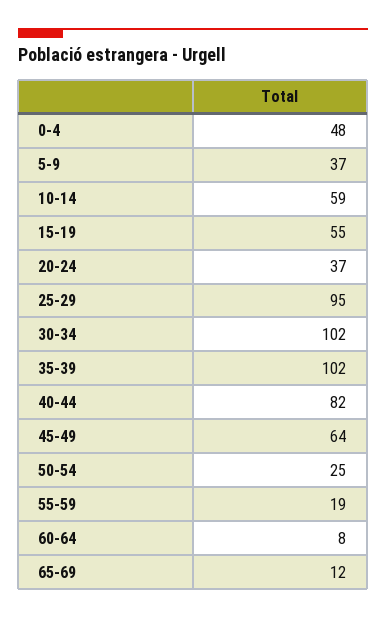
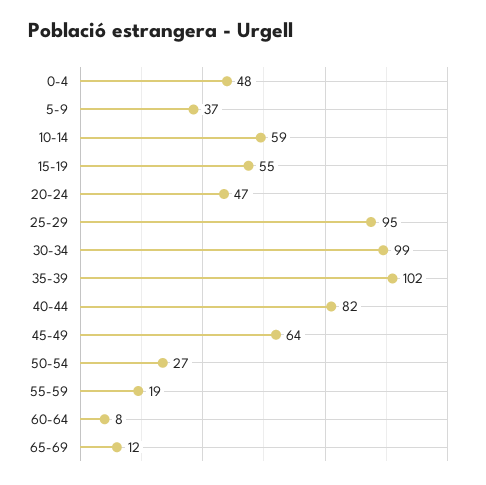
  {
    "0-4": 48,
    "5-9": 37,
    "10-14": 59,
    "15-19": 55,
-   "20-24": 37,
+   "20-24": 47,
    "25-29": 95,
-   "30-34": 102,
+   "30-34": 99,
    "35-39": 102,
    "40-44": 82,
    "45-49": 64,
-   "50-54": 25,
+   "50-54": 27,
    "55-59": 19,
    "60-64": 8,
    "65-69": 12
  }

